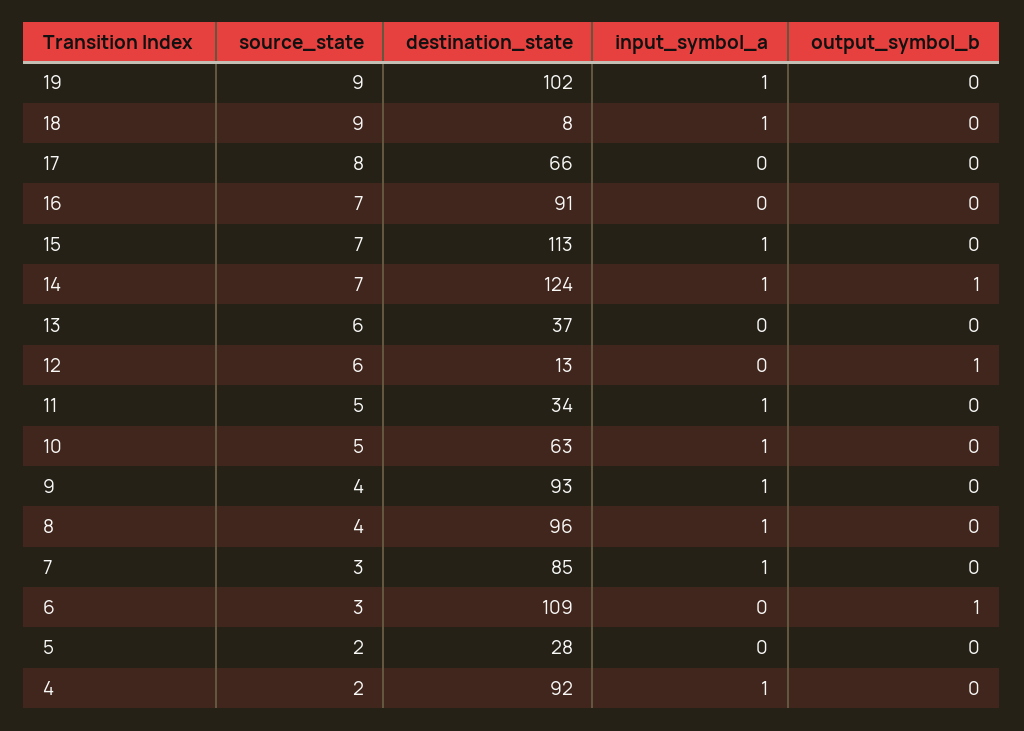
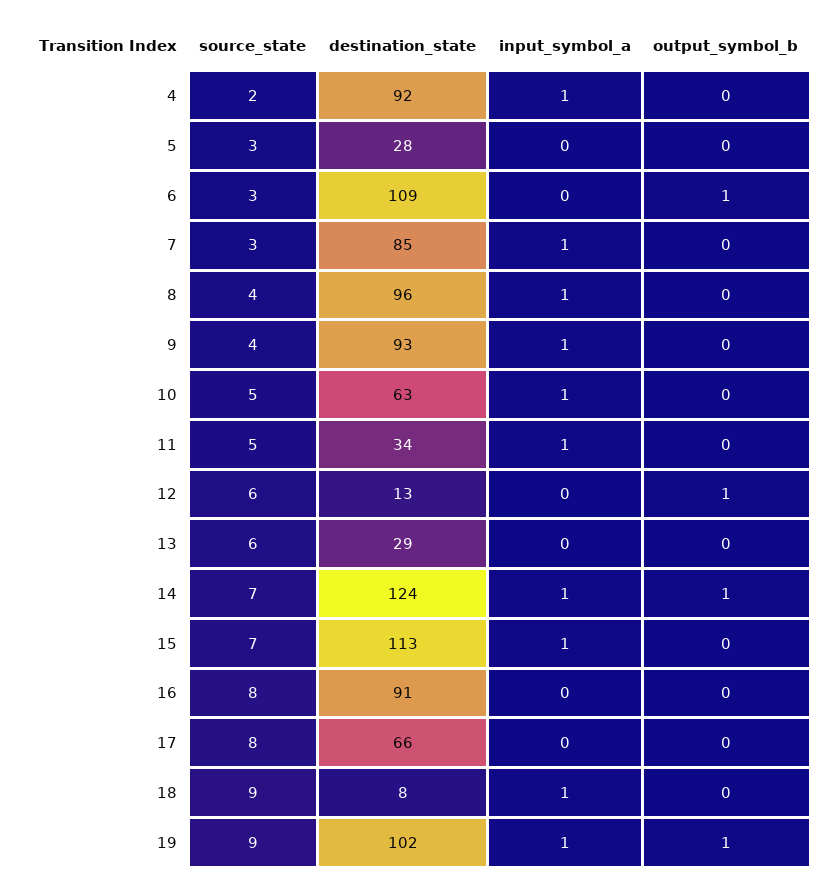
  {
    "source_state": {
      "19": 9,
      "18": 9,
      "17": 8,
-     "16": 7,
+     "16": 8,
      "15": 7,
      "14": 7,
      "13": 6,
      "12": 6,
      "11": 5,
      "10": 5,
      "9": 4,
      "8": 4,
      "7": 3,
      "6": 3,
-     "5": 2,
+     "5": 3,
      "4": 2
    },
    "destination_state": {
      "19": 102,
      "18": 8,
      "17": 66,
      "16": 91,
      "15": 113,
      "14": 124,
-     "13": 37,
+     "13": 29,
      "12": 13,
      "11": 34,
      "10": 63,
      "9": 93,
      "8": 96,
      "7": 85,
      "6": 109,
      "5": 28,
      "4": 92
    },
    "input_symbol_a": {
      "19": 1,
      "18": 1,
      "17": 0,
      "16": 0,
      "15": 1,
      "14": 1,
      "13": 0,
      "12": 0,
      "11": 1,
      "10": 1,
      "9": 1,
      "8": 1,
      "7": 1,
      "6": 0,
      "5": 0,
      "4": 1
    },
    "output_symbol_b": {
-     "19": 0,
+     "19": 1,
      "18": 0,
      "17": 0,
      "16": 0,
      "15": 0,
      "14": 1,
      "13": 0,
      "12": 1,
      "11": 0,
      "10": 0,
      "9": 0,
      "8": 0,
      "7": 0,
      "6": 1,
      "5": 0,
      "4": 0
    }
  }

